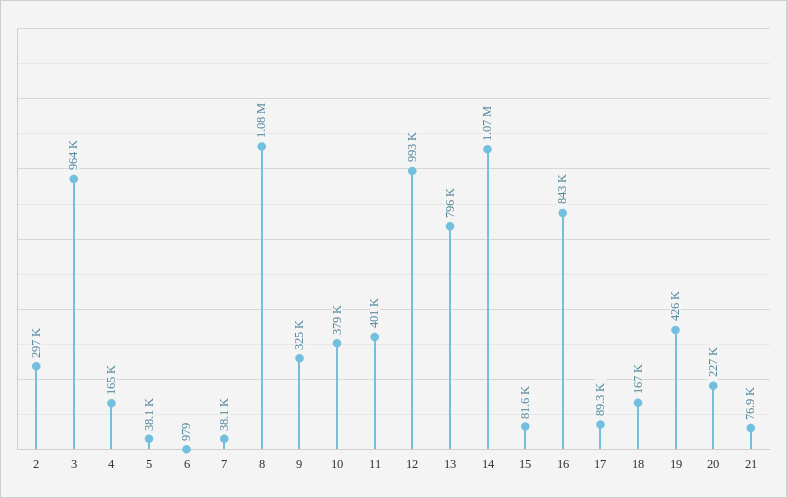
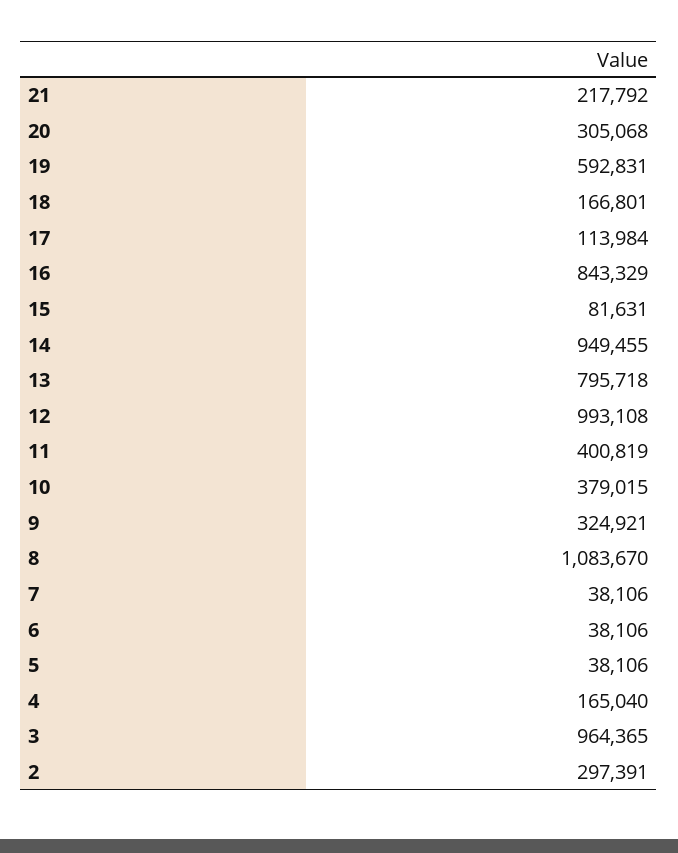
  {
    "2": 297391,
    "3": 964365,
    "4": 165040,
    "5": 38106,
-   "6": 979,
+   "6": 38106,
    "7": 38106,
    "8": 1083670,
    "9": 324921,
    "10": 379015,
    "11": 400819,
    "12": 993108,
    "13": 795718,
-   "14": 1070000,
+   "14": 949455,
    "15": 81631,
    "16": 843329,
-   "17": 89300,
+   "17": 113984,
    "18": 166801,
-   "19": 426000,
+   "19": 592831,
-   "20": 227000,
+   "20": 305068,
-   "21": 76900
+   "21": 217792
  }

